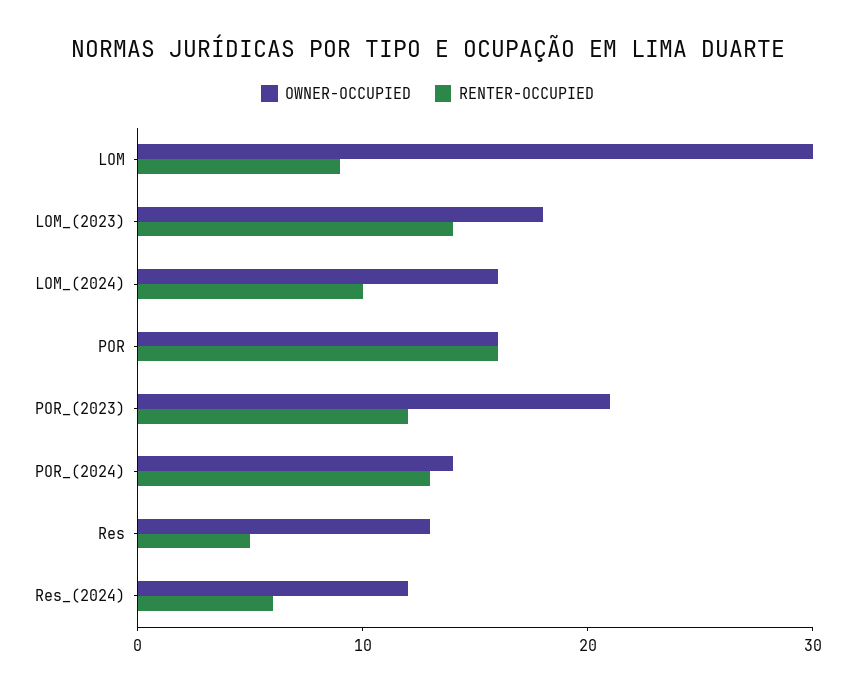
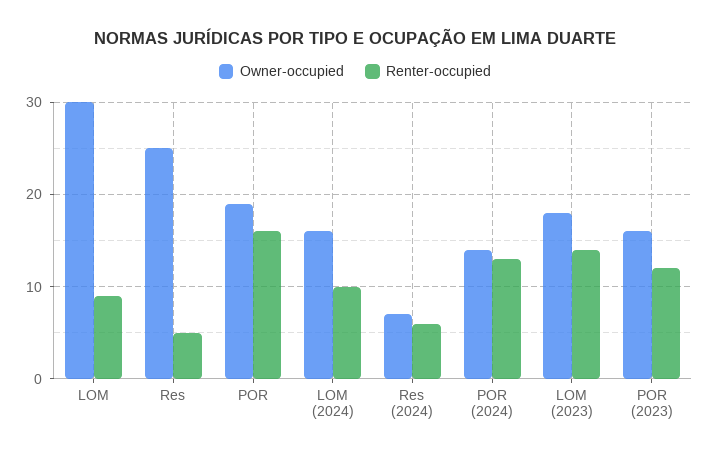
  {
    "OWNER-OCCUPIED": {
      "LOM": 30,
      "LOM_(2023)": 18,
      "LOM_(2024)": 16,
-     "POR": 16,
+     "POR": 19,
-     "POR_(2023)": 21,
+     "POR_(2023)": 16,
      "POR_(2024)": 14,
-     "Res": 13,
+     "Res": 25,
-     "Res_(2024)": 12
+     "Res_(2024)": 7
    },
    "RENTER-OCCUPIED": {
      "LOM": 9,
      "LOM_(2023)": 14,
      "LOM_(2024)": 10,
      "POR": 16,
      "POR_(2023)": 12,
      "POR_(2024)": 13,
      "Res": 5,
      "Res_(2024)": 6
    }
  }

